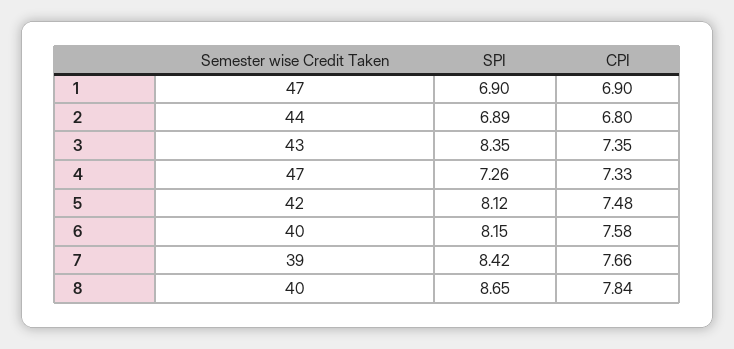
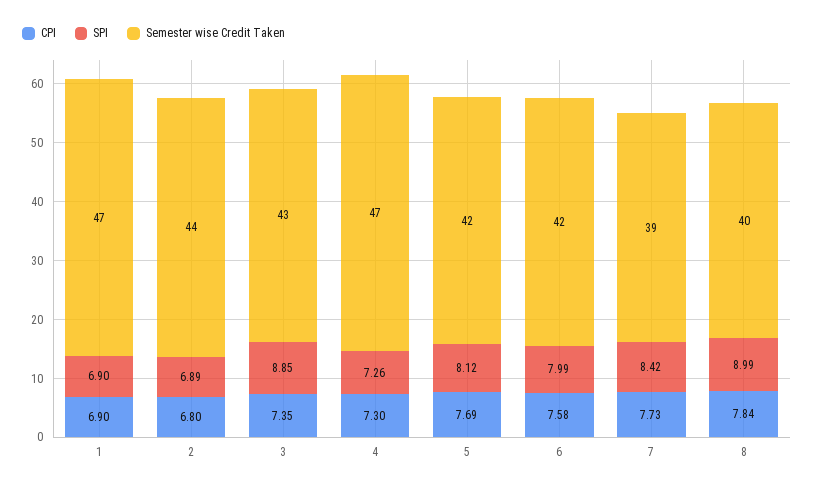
  {
    "Semester wise Credit Taken": {
      "1": 47,
      "2": 44,
      "3": 43,
      "4": 47,
      "5": 42,
-     "6": 40,
+     "6": 42,
      "7": 39,
      "8": 40
    },
    "SPI": {
      "1": 6.9,
      "2": 6.89,
-     "3": 8.35,
+     "3": 8.85,
      "4": 7.26,
      "5": 8.12,
-     "6": 8.15,
+     "6": 7.99,
      "7": 8.42,
-     "8": 8.65
+     "8": 8.99
    },
    "CPI": {
      "1": 6.9,
      "2": 6.8,
      "3": 7.35,
-     "4": 7.33,
+     "4": 7.3,
-     "5": 7.48,
+     "5": 7.69,
      "6": 7.58,
-     "7": 7.66,
+     "7": 7.73,
      "8": 7.84
    }
  }

